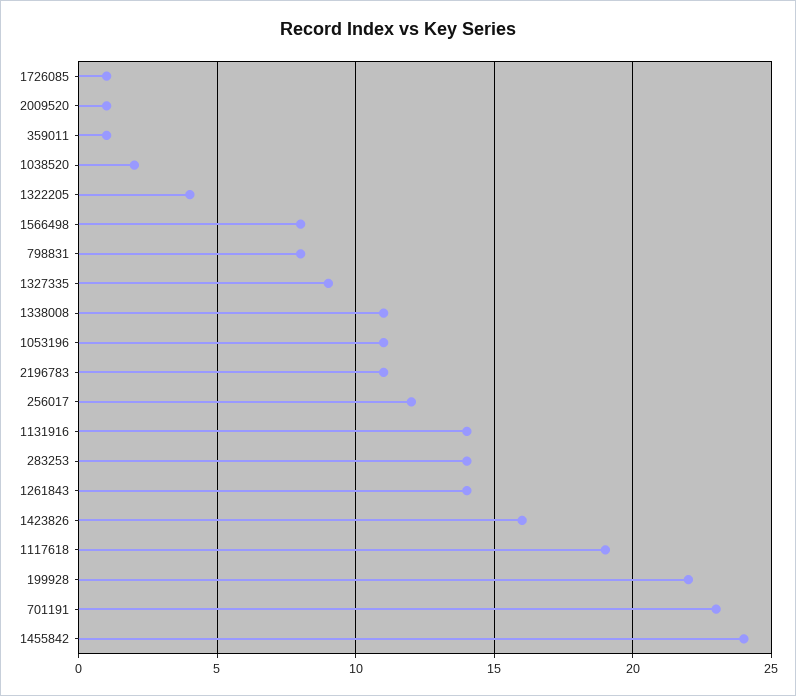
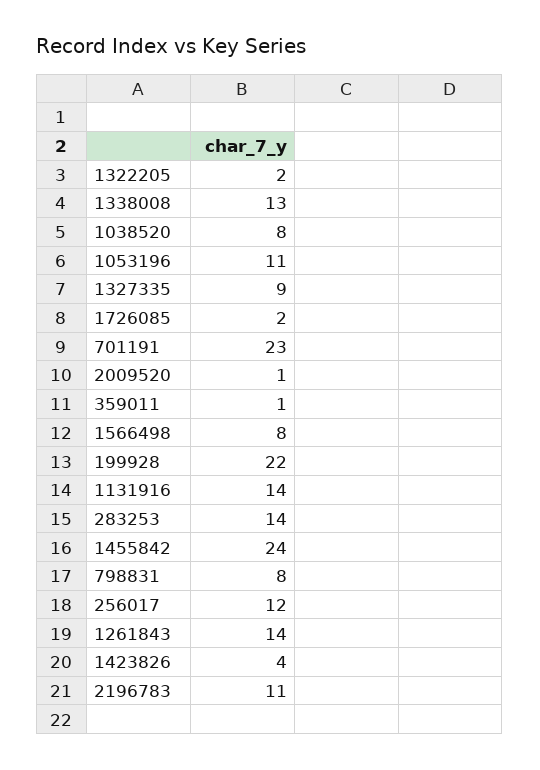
  {
-   "1726085": 1,
+   "1726085": 2,
    "2009520": 1,
    "359011": 1,
-   "1038520": 2,
+   "1038520": 8,
-   "1322205": 4,
+   "1322205": 2,
    "1566498": 8,
    "798831": 8,
    "1327335": 9,
-   "1338008": 11,
+   "1338008": 13,
    "1053196": 11,
    "2196783": 11,
    "256017": 12,
    "1131916": 14,
    "283253": 14,
    "1261843": 14,
-   "1423826": 16,
+   "1423826": 4,
-   "1117618": 19,
    "199928": 22,
    "701191": 23,
    "1455842": 24
  }

